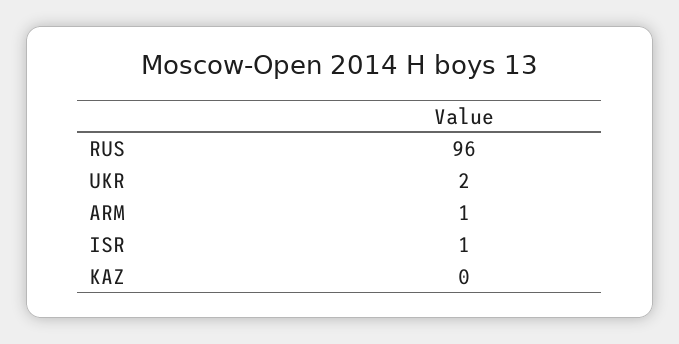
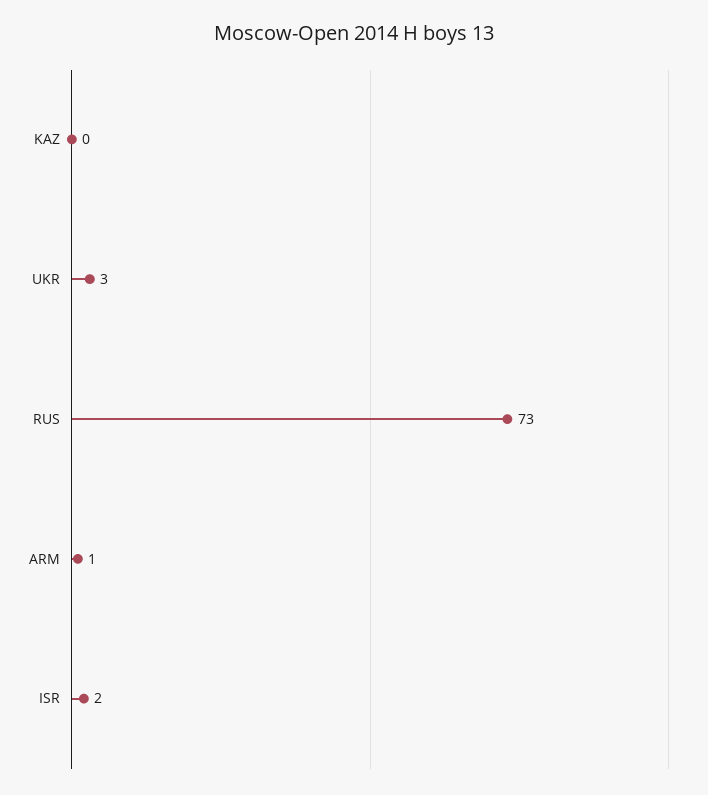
  {
-   "RUS": 96,
+   "RUS": 73,
-   "UKR": 2,
+   "UKR": 3,
    "ARM": 1,
-   "ISR": 1,
+   "ISR": 2,
    "KAZ": 0
  }

